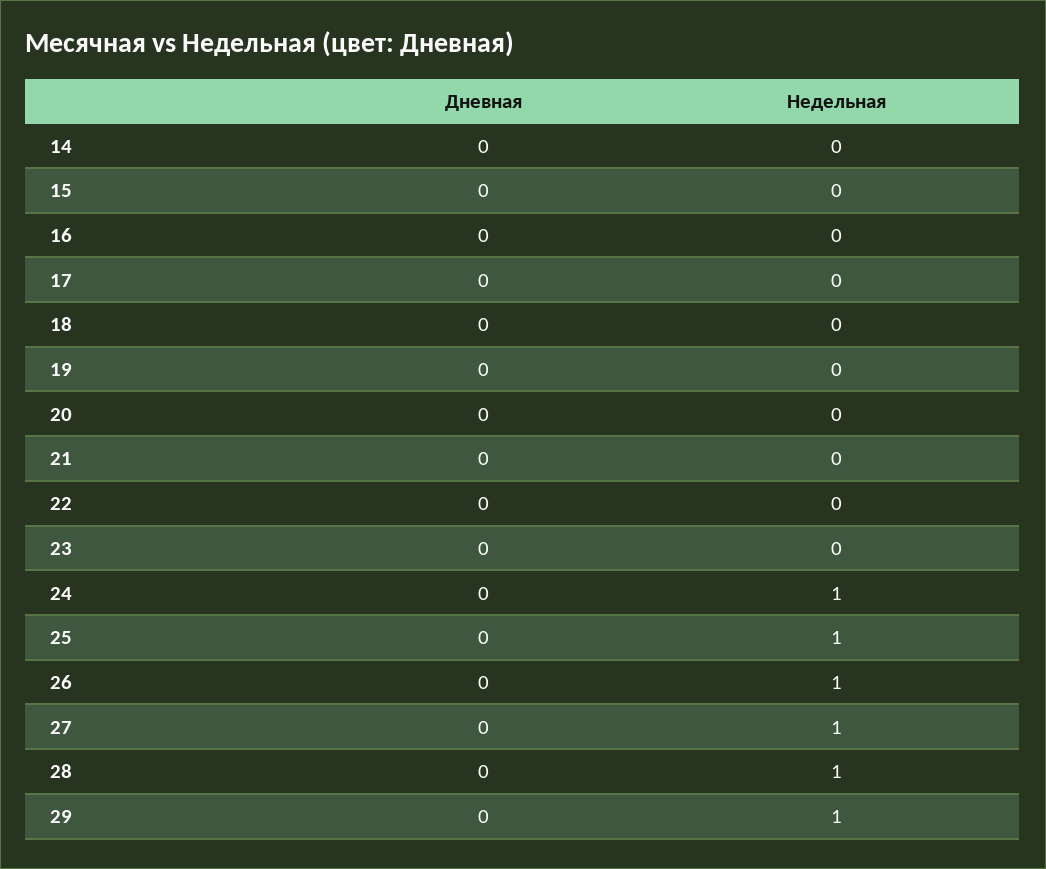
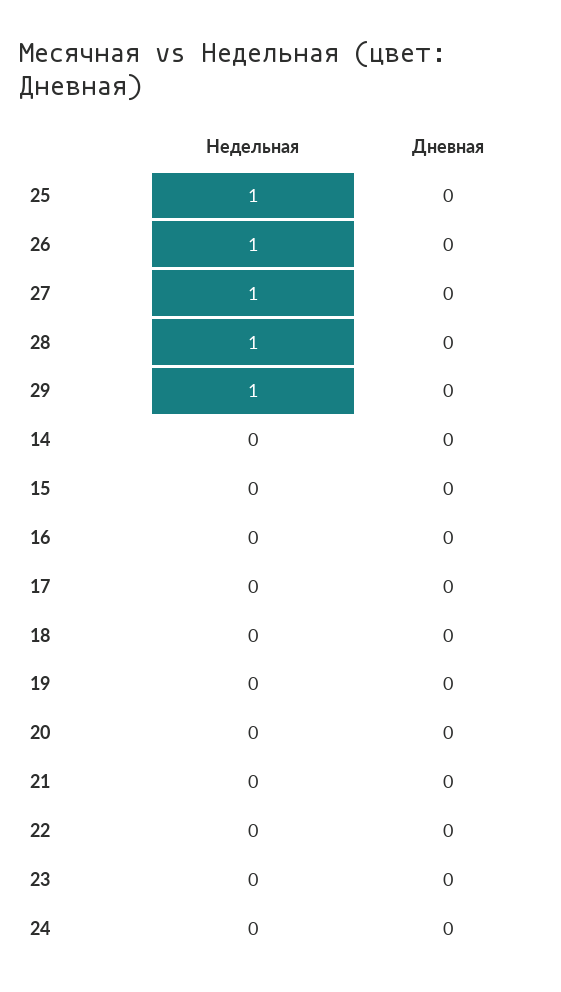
  {
    "Дневная": {
      "14": 0,
      "15": 0,
      "16": 0,
      "17": 0,
      "18": 0,
      "19": 0,
      "20": 0,
      "21": 0,
      "22": 0,
      "23": 0,
      "24": 0,
      "25": 0,
      "26": 0,
      "27": 0,
      "28": 0,
      "29": 0
    },
    "Недельная": {
      "14": 0,
      "15": 0,
      "16": 0,
      "17": 0,
      "18": 0,
      "19": 0,
      "20": 0,
      "21": 0,
      "22": 0,
      "23": 0,
-     "24": 1,
+     "24": 0,
      "25": 1,
      "26": 1,
      "27": 1,
      "28": 1,
      "29": 1
    }
  }

